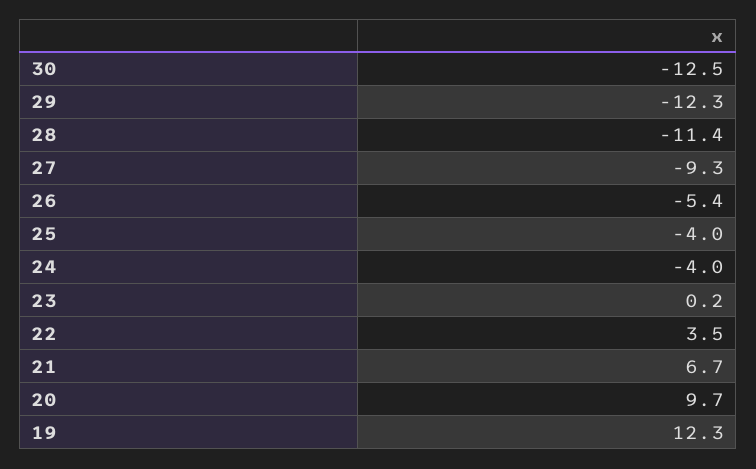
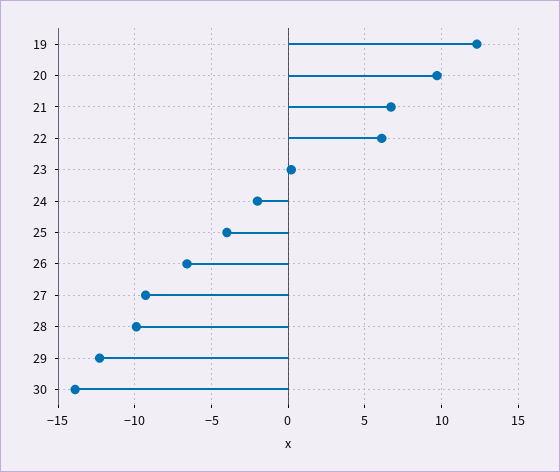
  {
-   "30": -12.5,
+   "30": -14,
    "29": -12.3,
-   "28": -11.4,
+   "28": -10,
    "27": -9.3,
-   "26": -5.4,
+   "26": -6.5,
    "25": -4,
-   "24": -4,
+   "24": -2,
    "23": 0.2,
-   "22": 3.5,
+   "22": 6,
    "21": 6.7,
    "20": 9.7,
    "19": 12.3
  }

